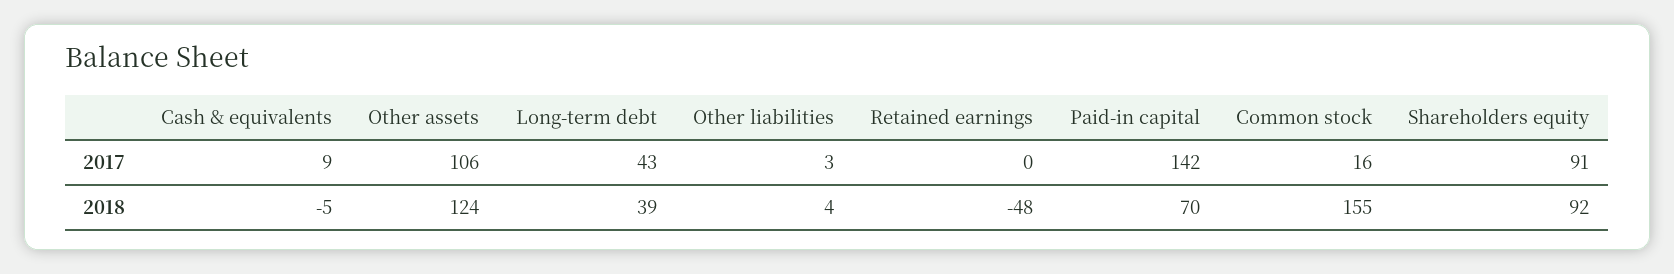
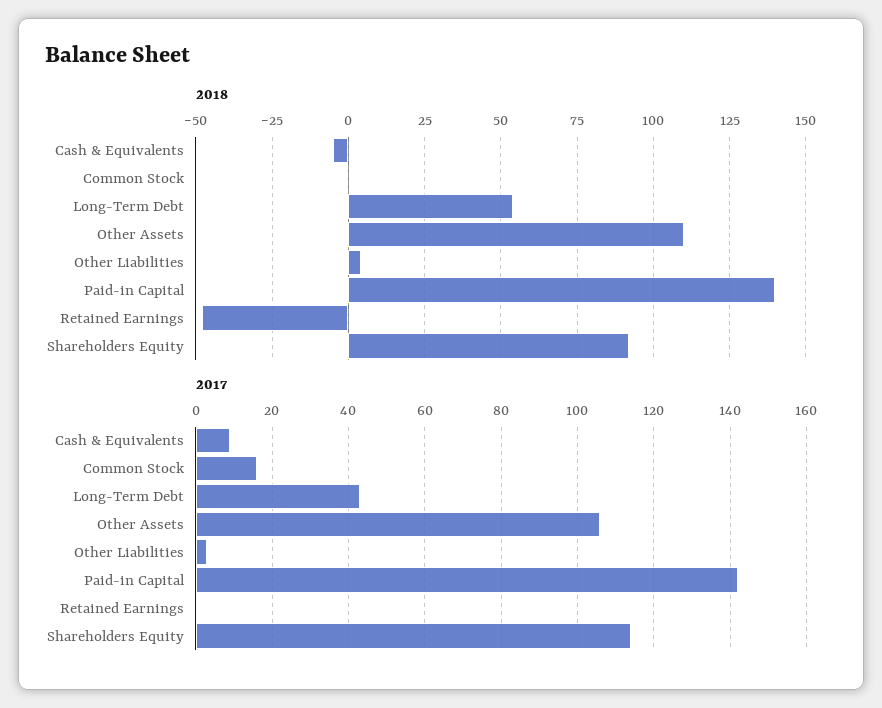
  {
    "2017": {
      "Cash & equivalents": 9,
      "Other assets": 106,
      "Long-term debt": 43,
      "Other liabilities": 3,
      "Retained earnings": 0,
      "Paid-in capital": 142,
      "Common stock": 16,
-     "Shareholders equity": 91
+     "Shareholders equity": 115
    },
    "2018": {
      "Cash & equivalents": -5,
-     "Other assets": 124,
+     "Other assets": 110,
-     "Long-term debt": 39,
+     "Long-term debt": 55,
      "Other liabilities": 4,
      "Retained earnings": -48,
-     "Paid-in capital": 70,
+     "Paid-in capital": 140,
-     "Common stock": 155,
+     "Common stock": 0,
      "Shareholders equity": 92
    }
  }

